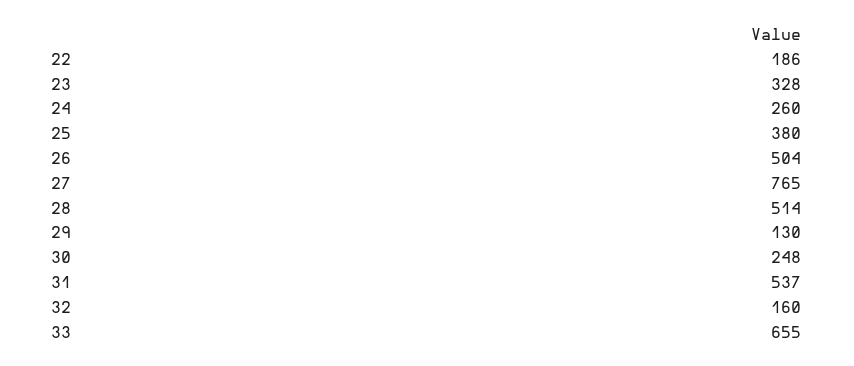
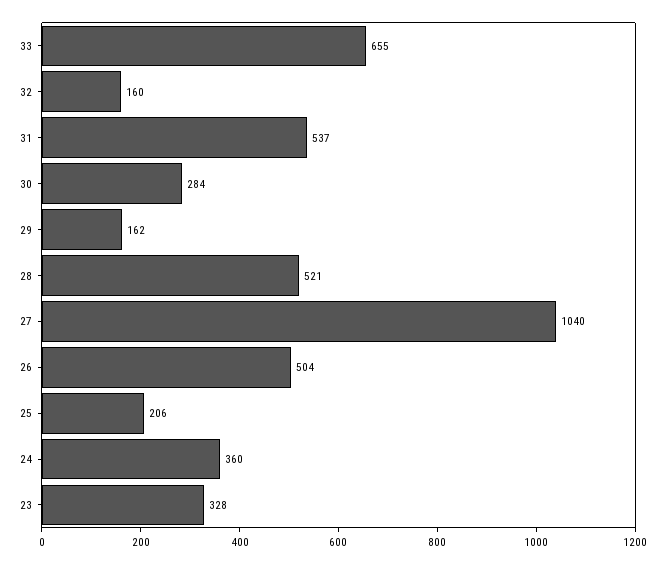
  {
-   "22": 186,
    "23": 328,
-   "24": 260,
+   "24": 360,
-   "25": 380,
+   "25": 206,
    "26": 504,
-   "27": 765,
+   "27": 1040,
-   "28": 514,
+   "28": 521,
-   "29": 130,
+   "29": 162,
-   "30": 248,
+   "30": 284,
    "31": 537,
    "32": 160,
    "33": 655
  }

